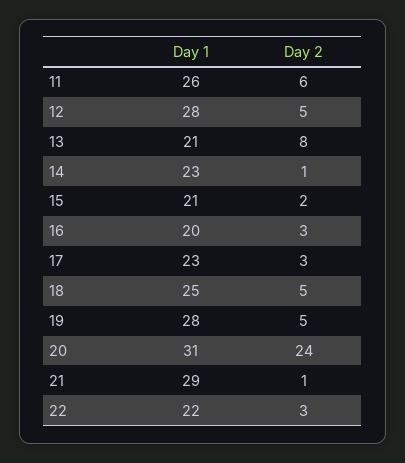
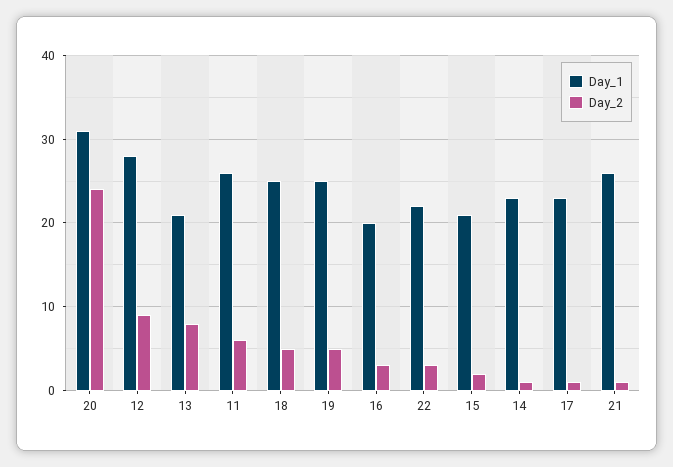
  {
    "Day 1": {
      "11": 26,
      "12": 28,
      "13": 21,
      "14": 23,
      "15": 21,
      "16": 20,
      "17": 23,
      "18": 25,
-     "19": 28,
+     "19": 25,
      "20": 31,
-     "21": 29,
+     "21": 26,
      "22": 22
    },
    "Day 2": {
      "11": 6,
-     "12": 5,
+     "12": 9,
      "13": 8,
      "14": 1,
      "15": 2,
      "16": 3,
-     "17": 3,
+     "17": 1,
      "18": 5,
      "19": 5,
      "20": 24,
      "21": 1,
      "22": 3
    }
  }

